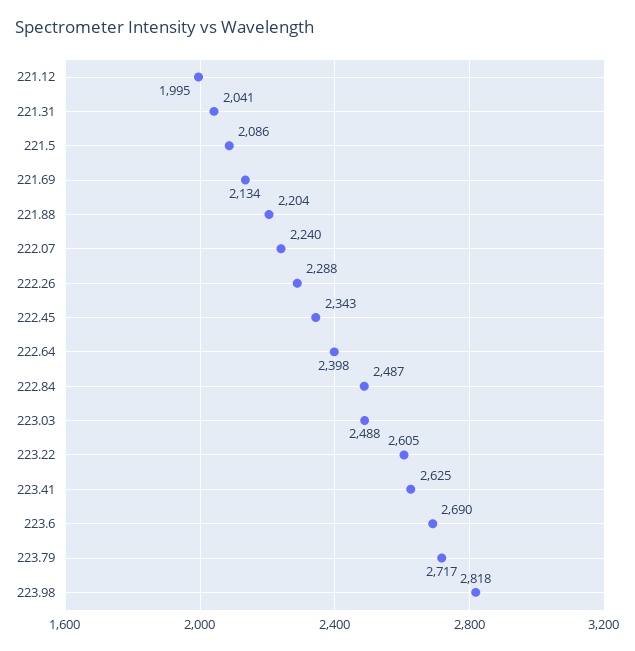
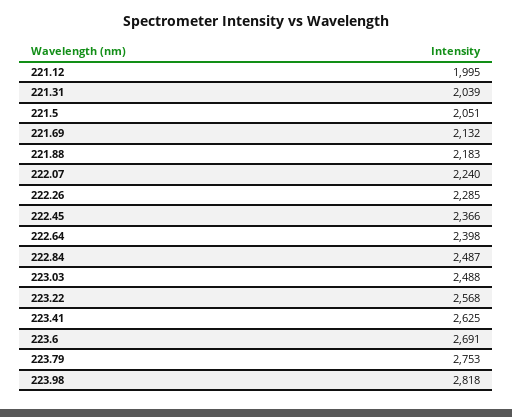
  {
    "221.12": 1995,
-   "221.31": 2041,
+   "221.31": 2039,
-   "221.5": 2086,
+   "221.5": 2051,
-   "221.69": 2134,
+   "221.69": 2132,
-   "221.88": 2204,
+   "221.88": 2183,
    "222.07": 2240,
-   "222.26": 2288,
+   "222.26": 2285,
-   "222.45": 2343,
+   "222.45": 2366,
    "222.64": 2398,
    "222.84": 2487,
    "223.03": 2488,
-   "223.22": 2605,
+   "223.22": 2568,
    "223.41": 2625,
-   "223.6": 2690,
+   "223.6": 2691,
-   "223.79": 2717,
+   "223.79": 2753,
    "223.98": 2818
  }

